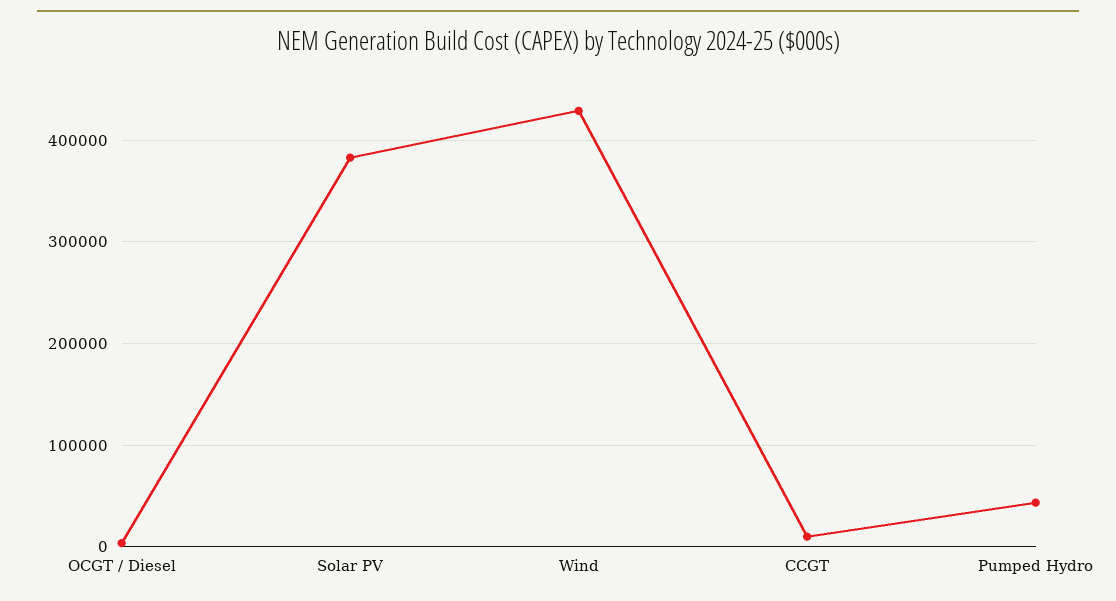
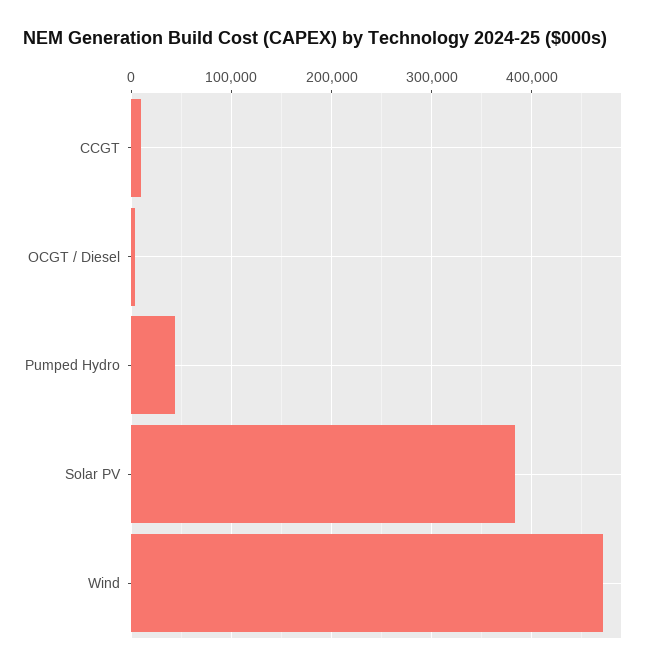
  {
    "OCGT / Diesel": 0,
    "Solar PV": 380000,
-   "Wind": 430000,
+   "Wind": 470000,
    "CCGT": 10000,
    "Pumped Hydro": 40000
  }

